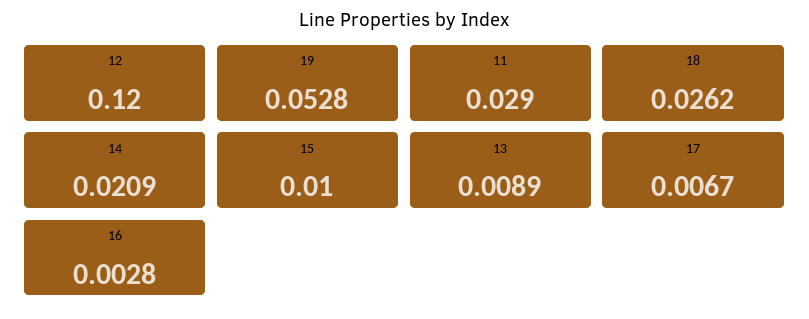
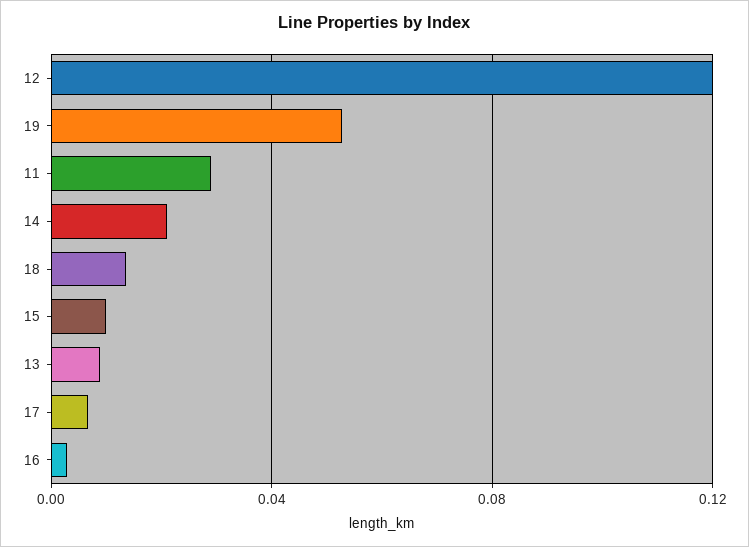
  {
    "12": 0.12,
    "19": 0.0528,
    "11": 0.029,
-   "18": 0.0262,
+   "18": 0.015,
    "14": 0.0209,
    "15": 0.01,
    "13": 0.0089,
    "17": 0.0067,
    "16": 0.0028
  }

